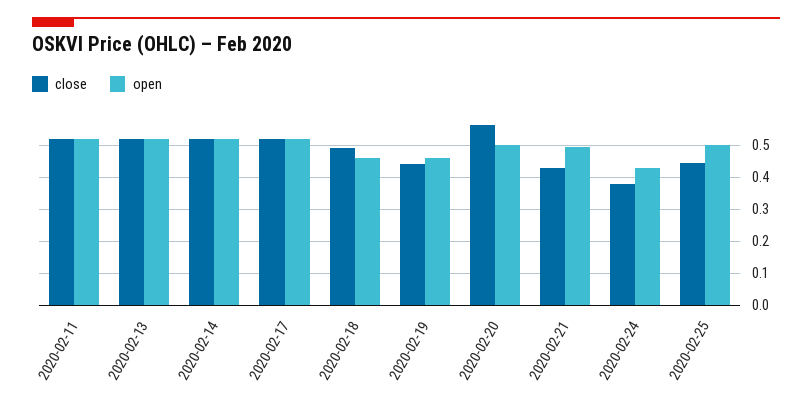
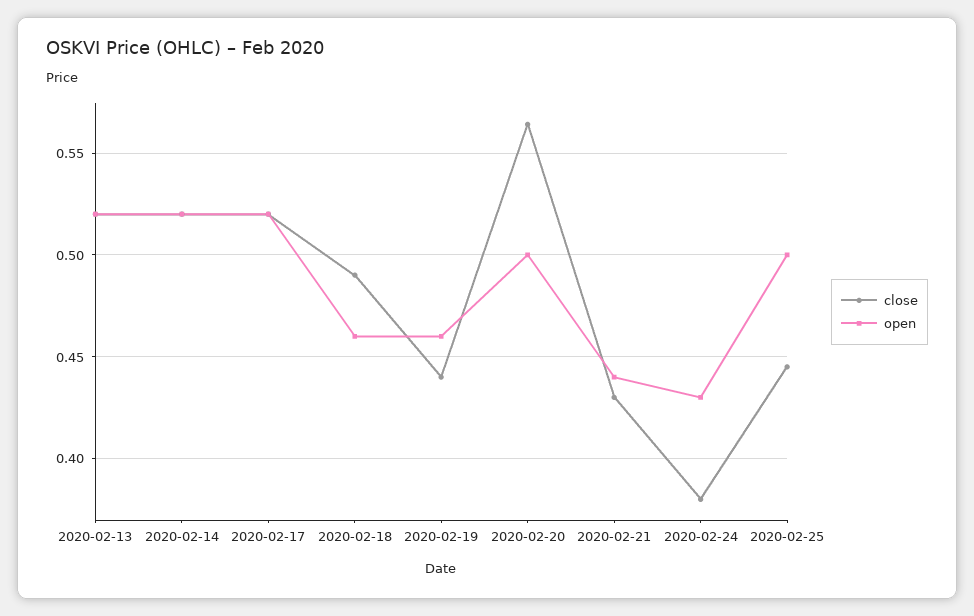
  {
    "close": {
-     "2020-02-11": 0.52,
      "2020-02-13": 0.52,
      "2020-02-14": 0.52,
      "2020-02-17": 0.52,
      "2020-02-18": 0.49,
      "2020-02-19": 0.44,
      "2020-02-20": 0.565,
      "2020-02-21": 0.43,
      "2020-02-24": 0.38,
      "2020-02-25": 0.445
    },
    "open": {
-     "2020-02-11": 0.52,
      "2020-02-13": 0.52,
      "2020-02-14": 0.52,
      "2020-02-17": 0.52,
      "2020-02-18": 0.46,
      "2020-02-19": 0.46,
      "2020-02-20": 0.5,
-     "2020-02-21": 0.5,
+     "2020-02-21": 0.44,
      "2020-02-24": 0.43,
      "2020-02-25": 0.5
    }
  }

